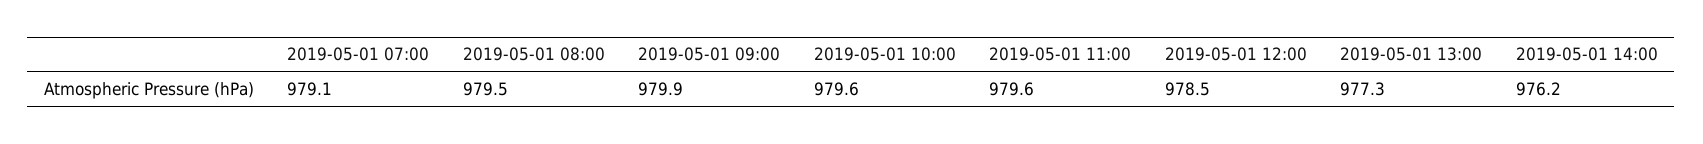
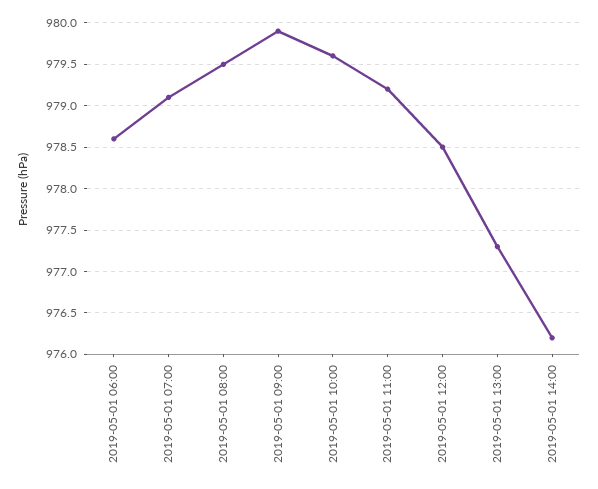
  {
    "2019-05-01 07:00": 979.1,
    "2019-05-01 08:00": 979.5,
    "2019-05-01 09:00": 979.9,
    "2019-05-01 10:00": 979.6,
-   "2019-05-01 11:00": 979.6,
+   "2019-05-01 11:00": 979.2,
    "2019-05-01 12:00": 978.5,
    "2019-05-01 13:00": 977.3,
-   "2019-05-01 14:00": 976.2
+   "2019-05-01 14:00": 976.2,
+   "2019-05-01 06:00": 978.6
  }

